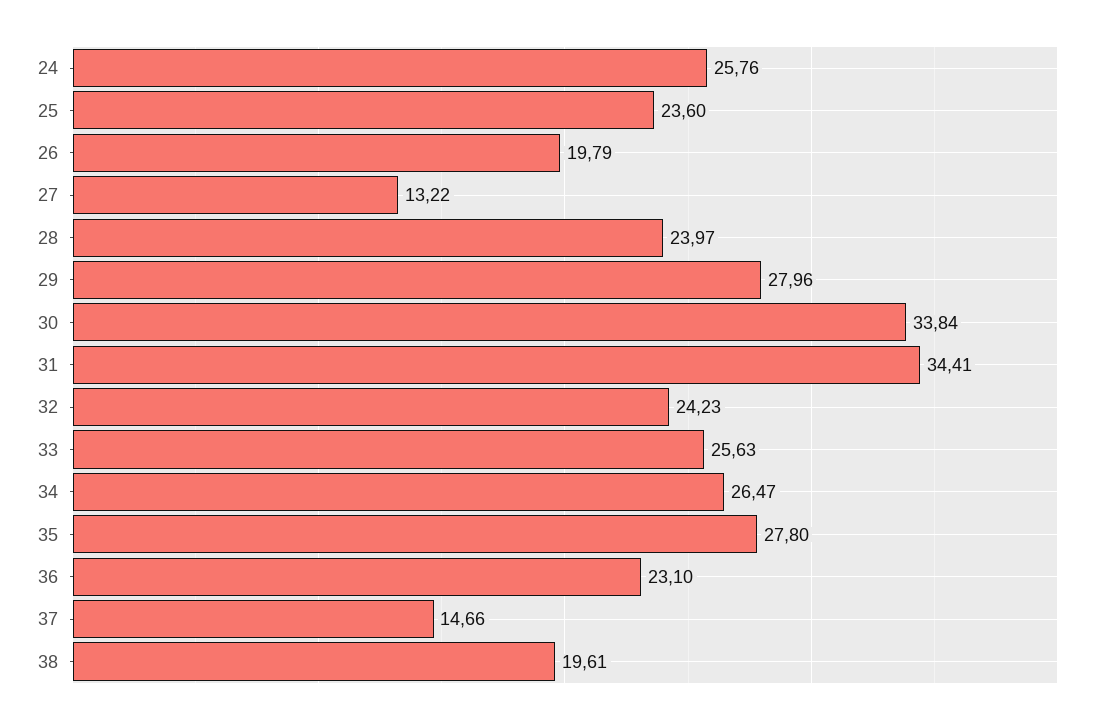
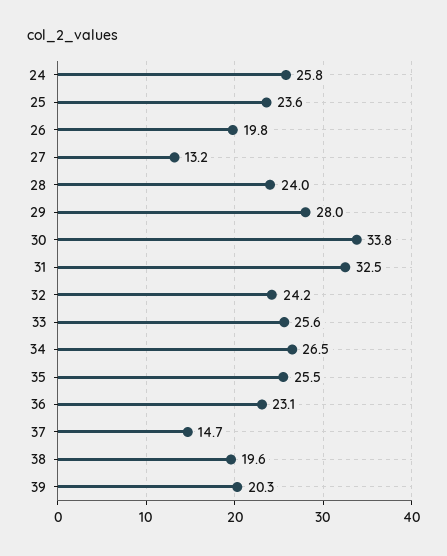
  {
    "24": 25.76,
    "25": 23.6,
    "26": 19.79,
    "27": 13.22,
    "28": 23.97,
    "29": 27.96,
    "30": 33.84,
-   "31": 34.41,
+   "31": 32.5,
    "32": 24.23,
    "33": 25.63,
    "34": 26.47,
-   "35": 27.8,
+   "35": 25.5,
    "36": 23.1,
    "37": 14.66,
-   "38": 19.61
+   "38": 19.61,
+   "39": 20.3
  }

